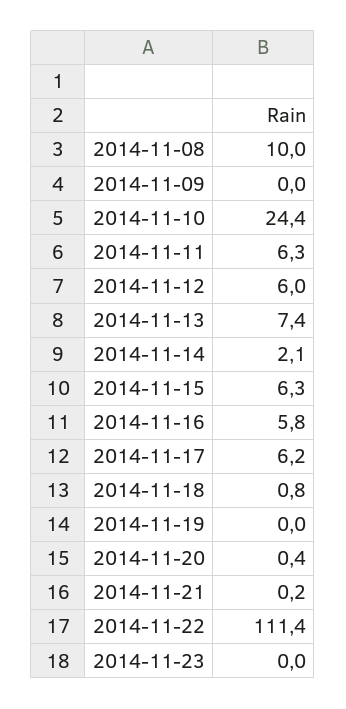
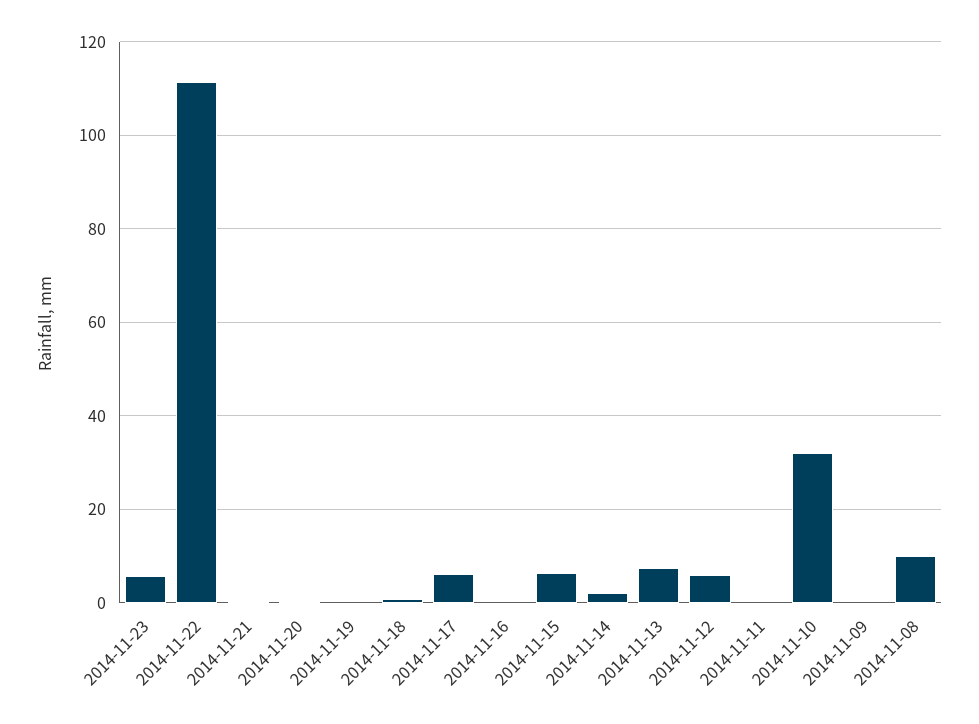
  {
    "2014-11-08": 10,
    "2014-11-09": 0,
-   "2014-11-10": 24.4,
+   "2014-11-10": 32,
-   "2014-11-11": 6.3,
+   "2014-11-11": 0,
    "2014-11-12": 6,
    "2014-11-13": 7.4,
    "2014-11-14": 2.1,
    "2014-11-15": 6.3,
-   "2014-11-16": 5.8,
+   "2014-11-16": 0,
    "2014-11-17": 6.2,
    "2014-11-18": 0.8,
    "2014-11-19": 0,
    "2014-11-20": 0.4,
    "2014-11-21": 0.2,
    "2014-11-22": 111.4,
-   "2014-11-23": 0
+   "2014-11-23": 6
  }

